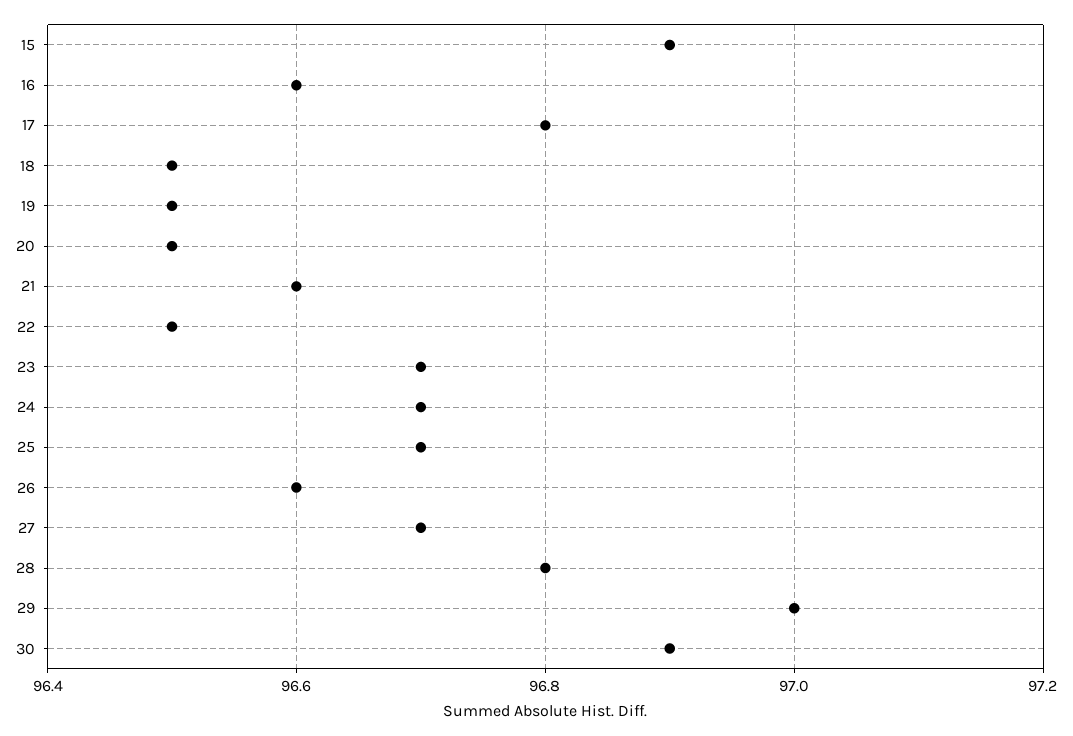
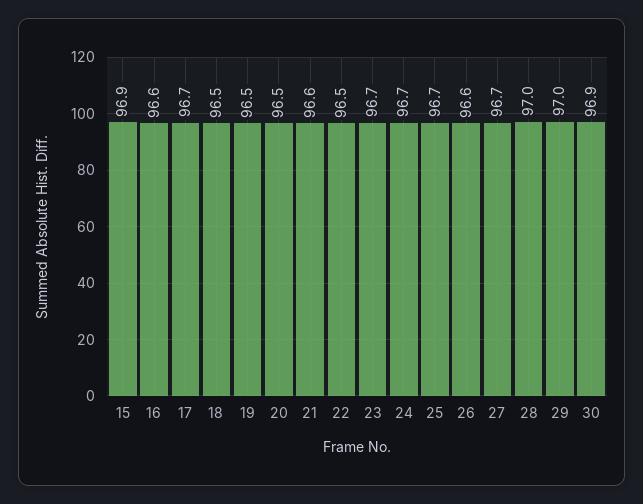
  {
    "15": 96.9,
    "16": 96.6,
-   "17": 96.8,
+   "17": 96.7,
    "18": 96.5,
    "19": 96.5,
    "20": 96.5,
    "21": 96.6,
    "22": 96.5,
    "23": 96.7,
    "24": 96.7,
    "25": 96.7,
    "26": 96.6,
    "27": 96.7,
-   "28": 96.8,
+   "28": 97,
    "29": 97,
    "30": 96.9
  }

